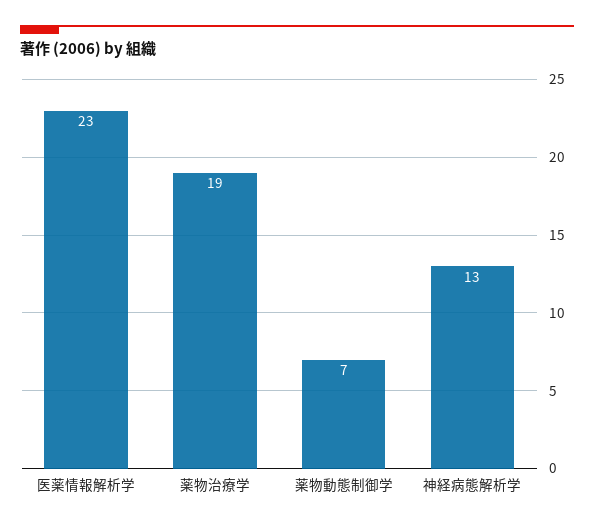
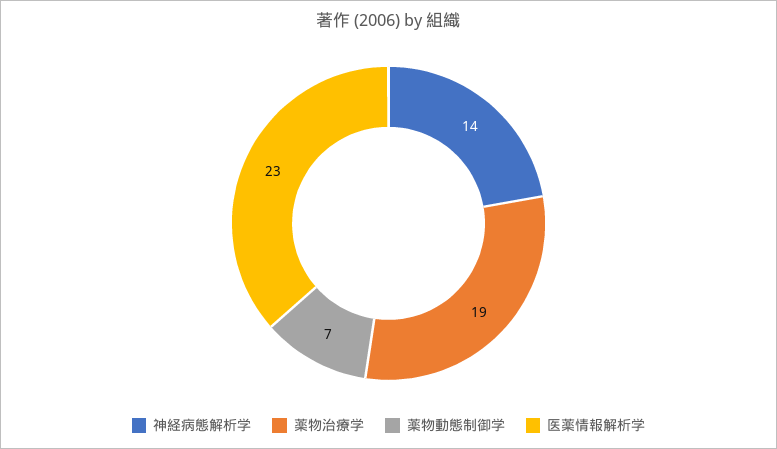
  {
    "医薬情報解析学": 23,
    "薬物治療学": 19,
    "薬物動態制御学": 7,
-   "神経病態解析学": 13
+   "神経病態解析学": 14
  }

